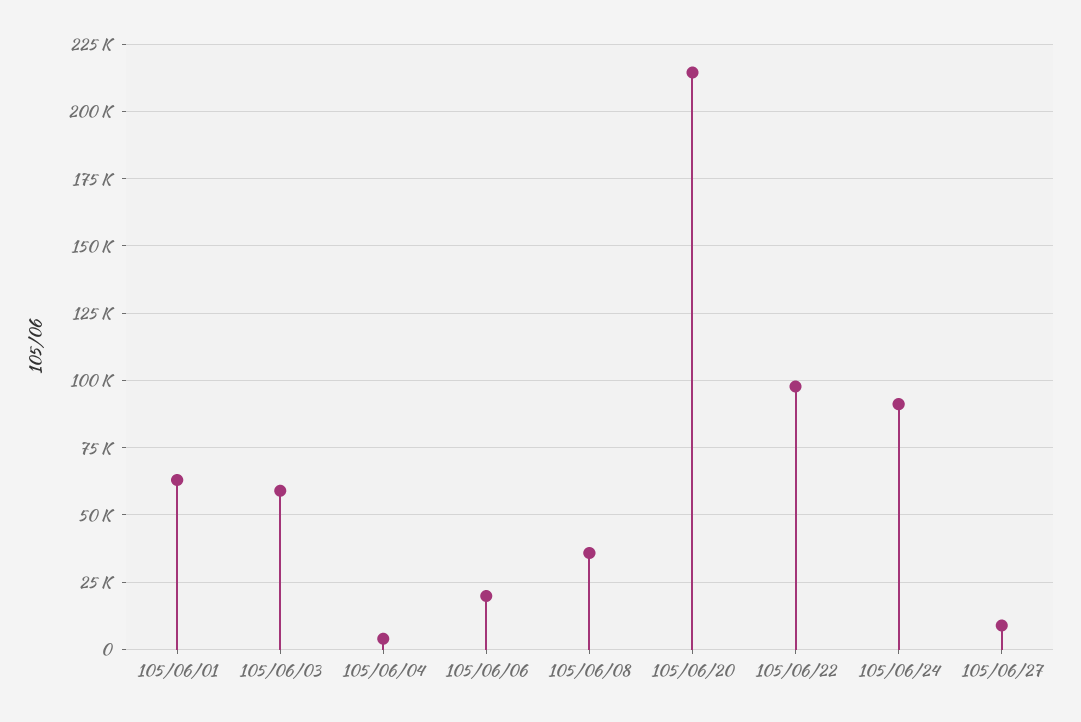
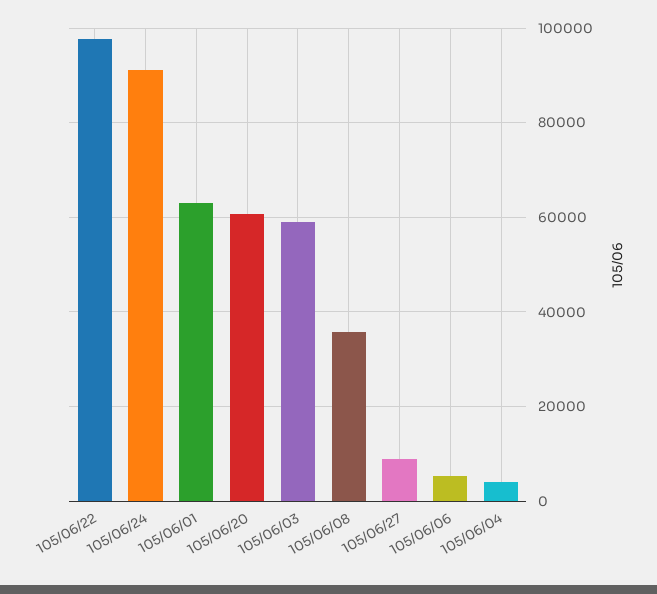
  {
    "105/06/01": 64000,
    "105/06/03": 60000,
    "105/06/04": 4000,
-   "105/06/06": 20000,
+   "105/06/06": 6000,
    "105/06/08": 36000,
-   "105/06/20": 215000,
+   "105/06/20": 60000,
    "105/06/22": 98000,
    "105/06/24": 92000,
    "105/06/27": 8000
  }

